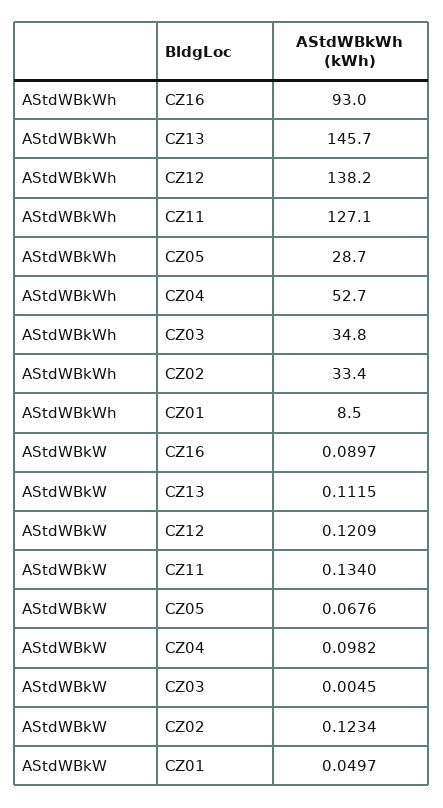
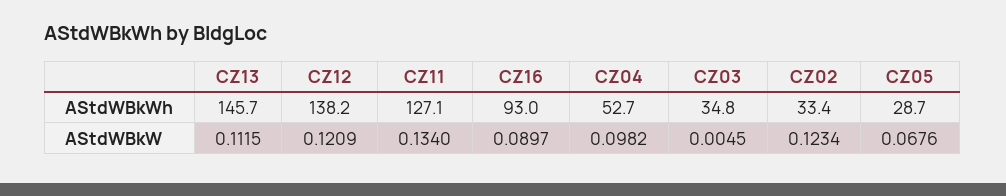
  {
    "AStdWBkWh": {
      "CZ16": 93,
      "CZ13": 145.7,
      "CZ12": 138.2,
      "CZ11": 127.1,
      "CZ05": 28.7,
      "CZ04": 52.7,
      "CZ03": 34.8,
-     "CZ02": 33.4,
+     "CZ02": 33.4
-     "CZ01": 8.5
    },
    "AStdWBkW": {
      "CZ16": 0.0897,
      "CZ13": 0.1115,
      "CZ12": 0.1209,
      "CZ11": 0.134,
      "CZ05": 0.0676,
      "CZ04": 0.0982,
      "CZ03": 0.0045,
-     "CZ02": 0.1234,
+     "CZ02": 0.1234
-     "CZ01": 0.0497
    }
  }

